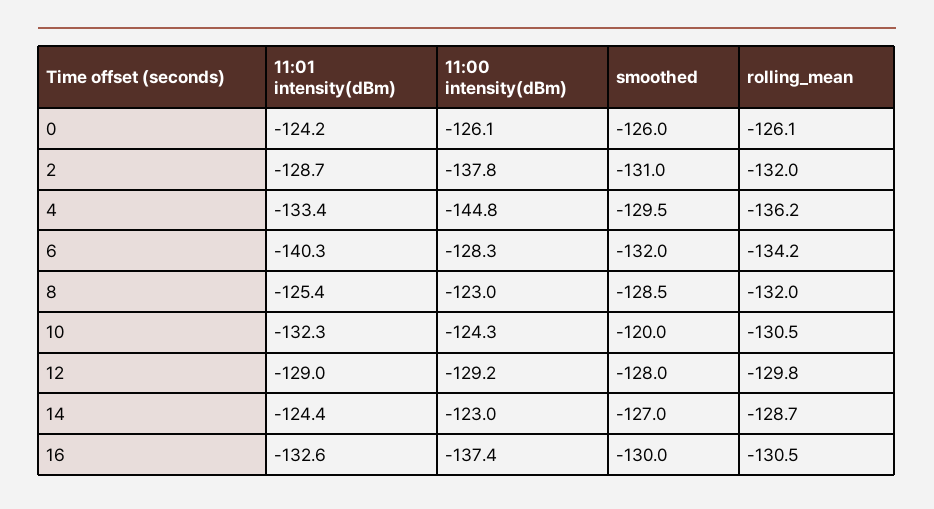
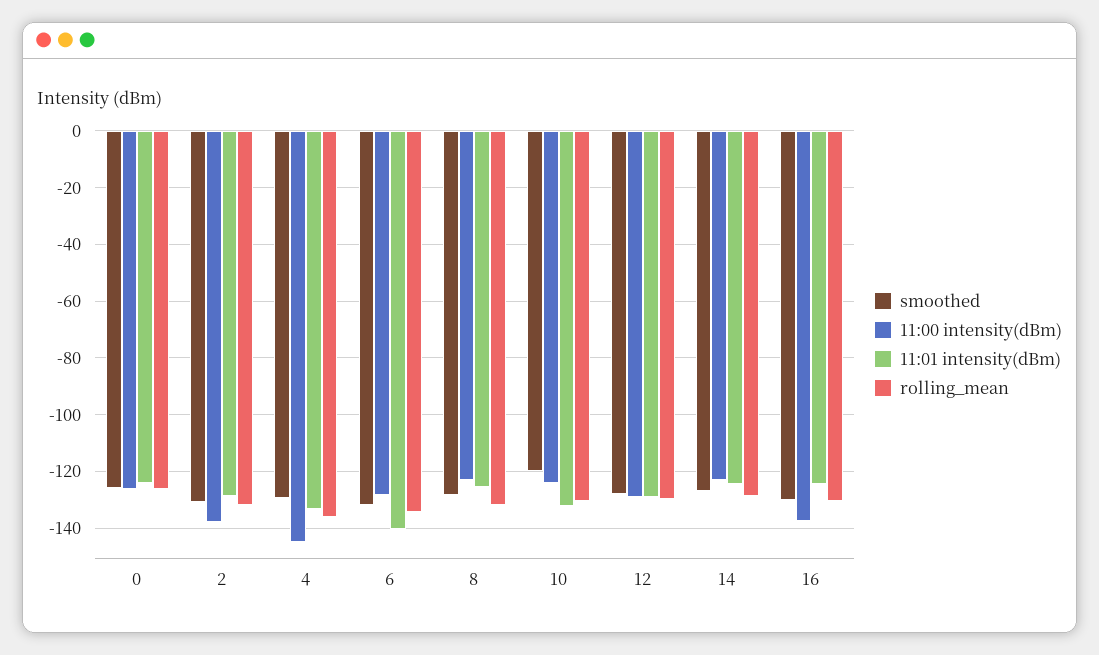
  {
    "11:01 intensity(dBm)": {
      "0": -124.2,
      "2": -128.7,
      "4": -133.4,
      "6": -140.3,
      "8": -125.4,
      "10": -132.3,
      "12": -129,
      "14": -124.4,
-     "16": -132.6
+     "16": -125
    },
    "11:00 intensity(dBm)": {
      "0": -126.1,
      "2": -137.8,
      "4": -144.8,
      "6": -128.3,
      "8": -123,
      "10": -124.3,
      "12": -129.2,
      "14": -123,
      "16": -137.4
    },
    "smoothed": {
      "0": -126,
      "2": -131,
      "4": -129.5,
      "6": -132,
      "8": -128.5,
      "10": -120,
      "12": -128,
      "14": -127,
      "16": -130
    },
    "rolling_mean": {
      "0": -126.1,
      "2": -132,
      "4": -136.2,
      "6": -134.2,
      "8": -132,
      "10": -130.5,
      "12": -129.8,
      "14": -128.7,
      "16": -130.5
    }
  }

